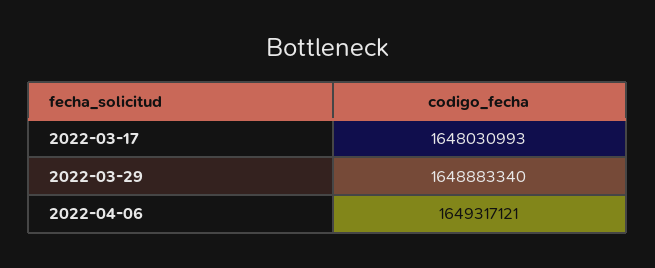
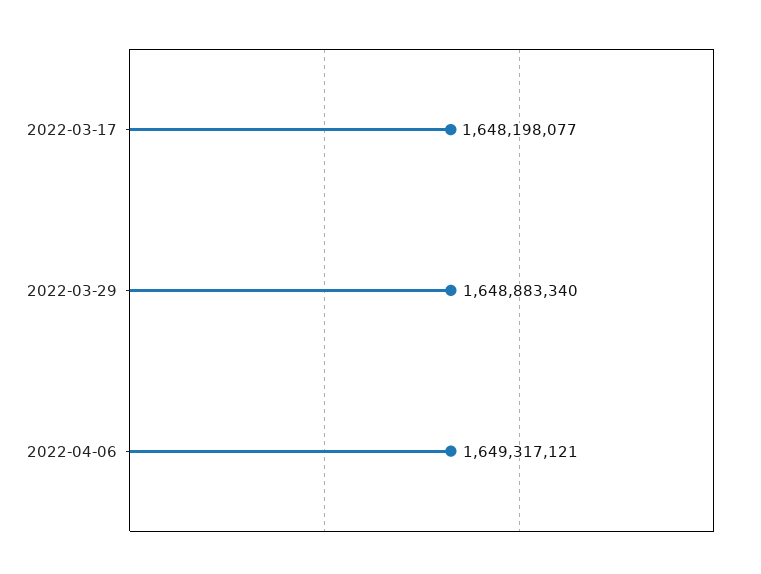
  {
-   "2022-03-17": 1648030993,
+   "2022-03-17": 1648198077,
    "2022-03-29": 1648883340,
    "2022-04-06": 1649317121
  }

